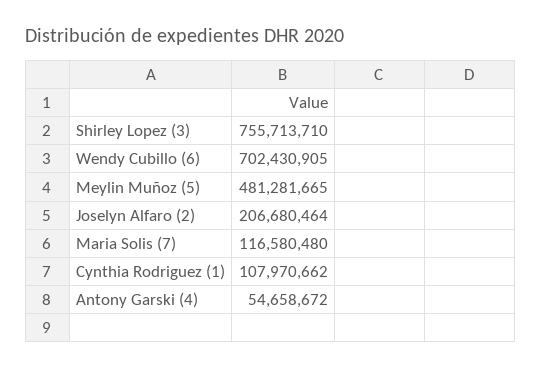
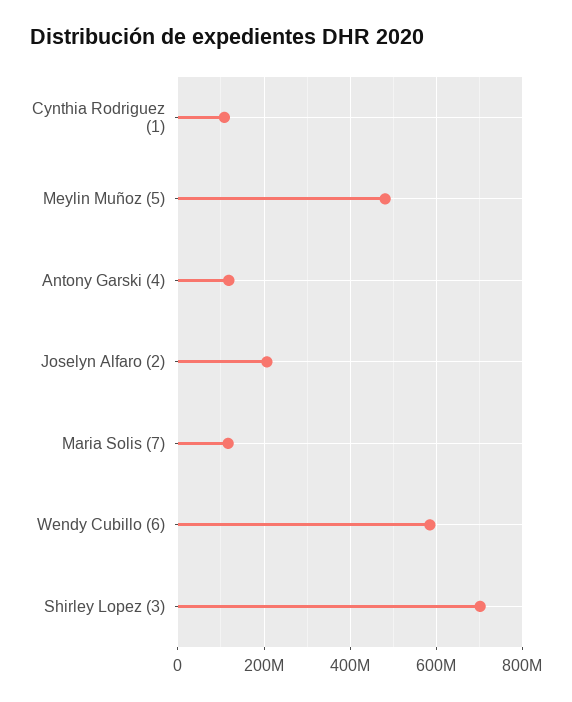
  {
-   "Shirley Lopez (3)": 755713710,
+   "Shirley Lopez (3)": 700000000,
-   "Wendy Cubillo (6)": 702430905,
+   "Wendy Cubillo (6)": 580000000,
    "Meylin Muñoz (5)": 481281665,
    "Joselyn Alfaro (2)": 206680464,
    "Maria Solis (7)": 116580480,
    "Cynthia Rodriguez (1)": 107970662,
-   "Antony Garski (4)": 54658672
+   "Antony Garski (4)": 120000000
  }

